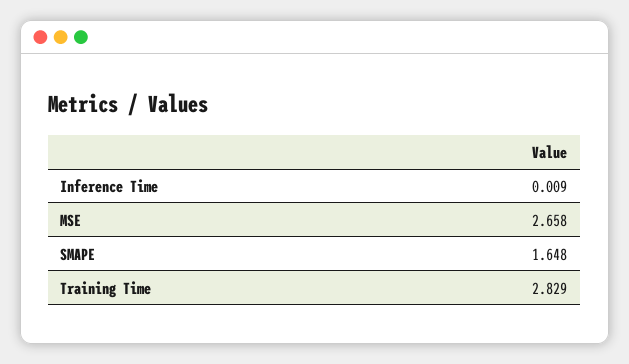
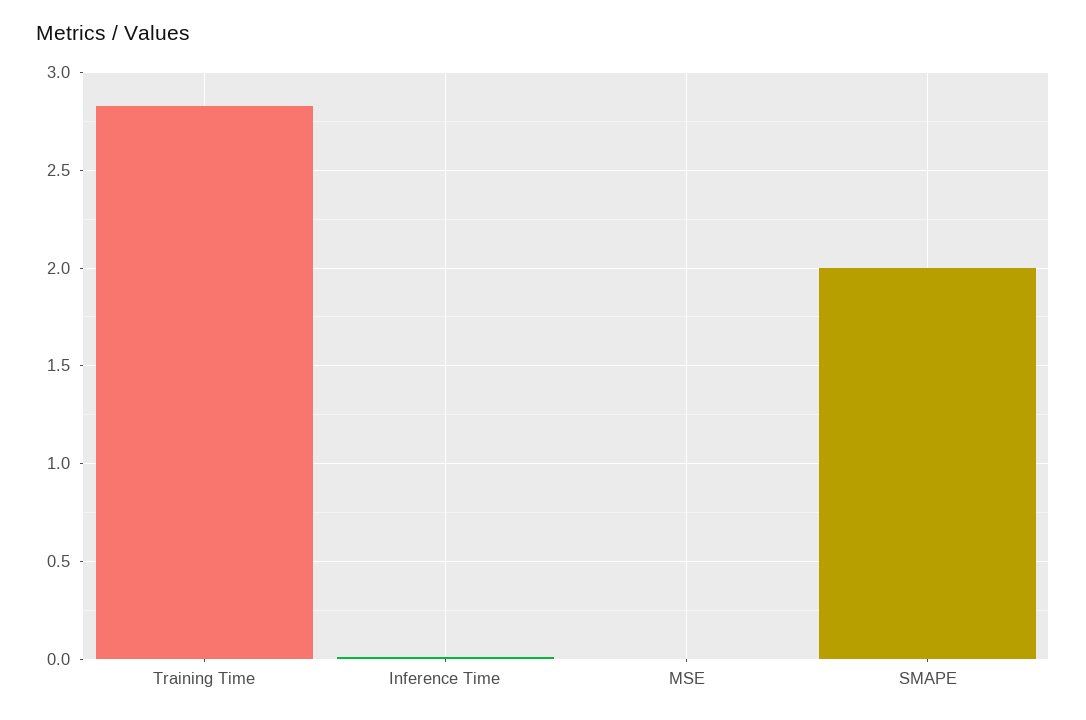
  {
    "Inference Time": 0.009,
-   "MSE": 2.658,
+   "MSE": 0,
-   "SMAPE": 1.648,
+   "SMAPE": 2,
    "Training Time": 2.829
  }

